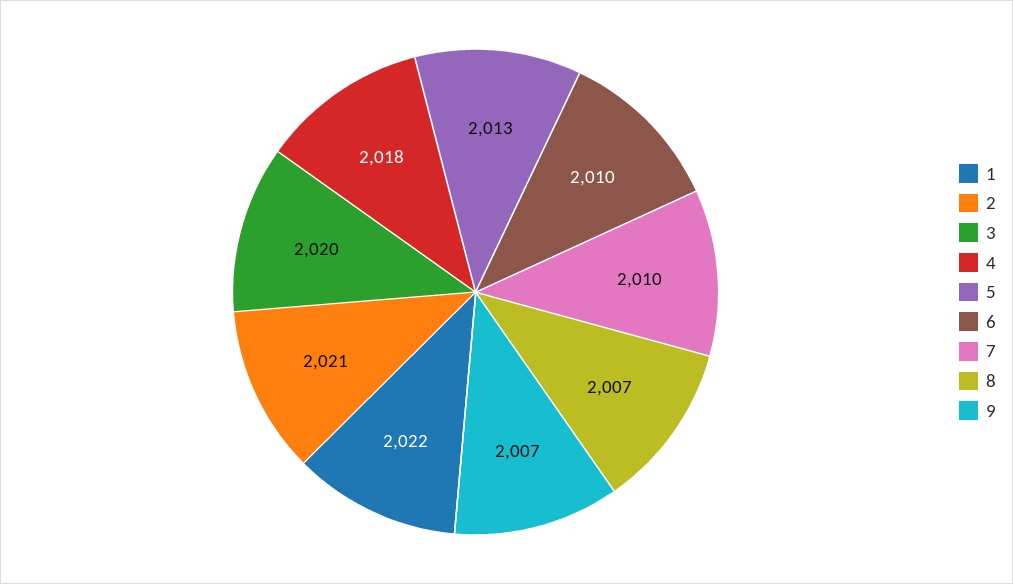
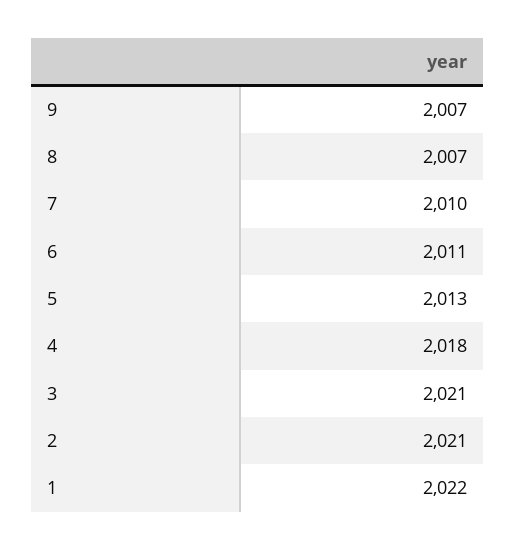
  {
    "1": 2022,
    "2": 2021,
-   "3": 2020,
+   "3": 2021,
    "4": 2018,
    "5": 2013,
-   "6": 2010,
+   "6": 2011,
    "7": 2010,
    "8": 2007,
    "9": 2007
  }

